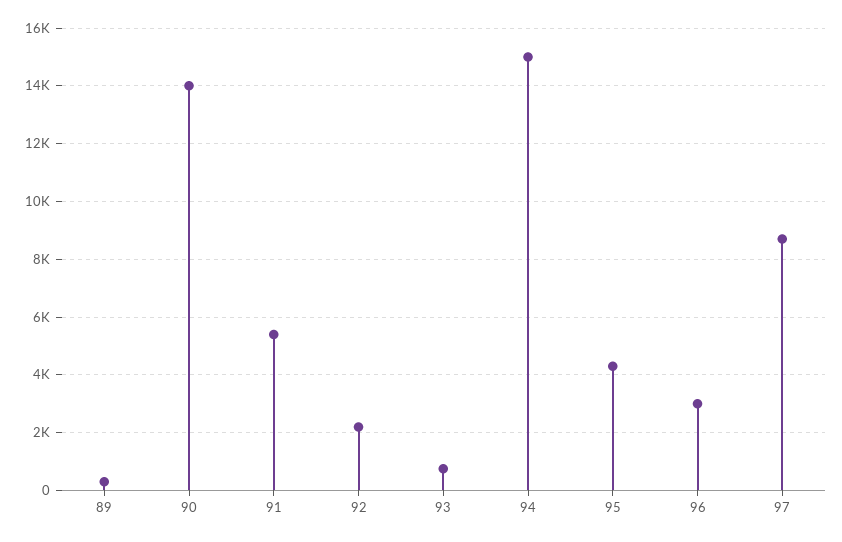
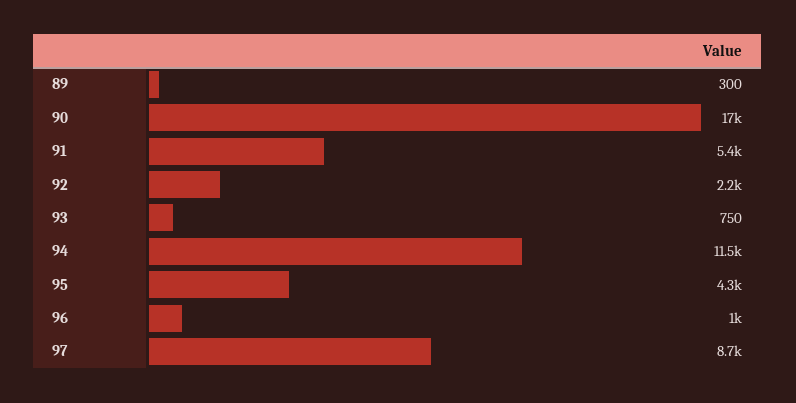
  {
    "89": 300,
-   "90": 14000,
+   "90": 17000,
    "91": 5400,
    "92": 2200,
    "93": 750,
-   "94": 15000,
+   "94": 11500,
    "95": 4300,
-   "96": 3000,
+   "96": 1000,
    "97": 8700
  }

